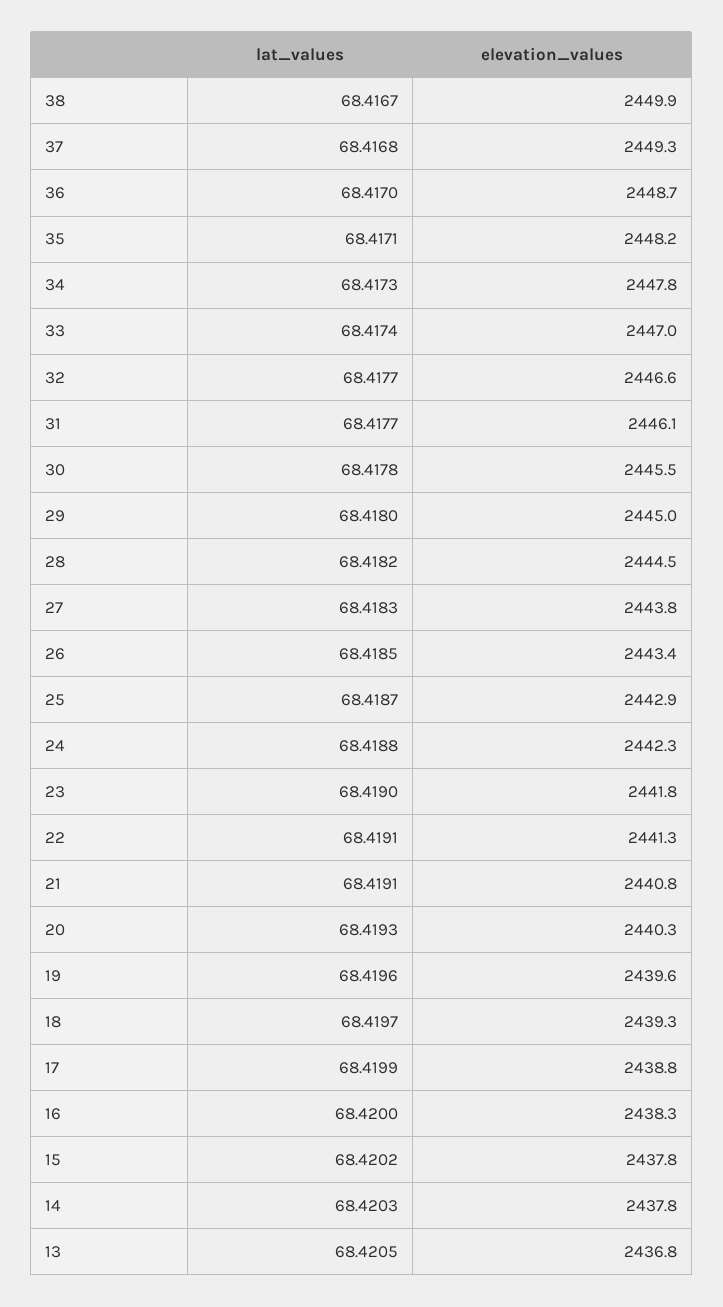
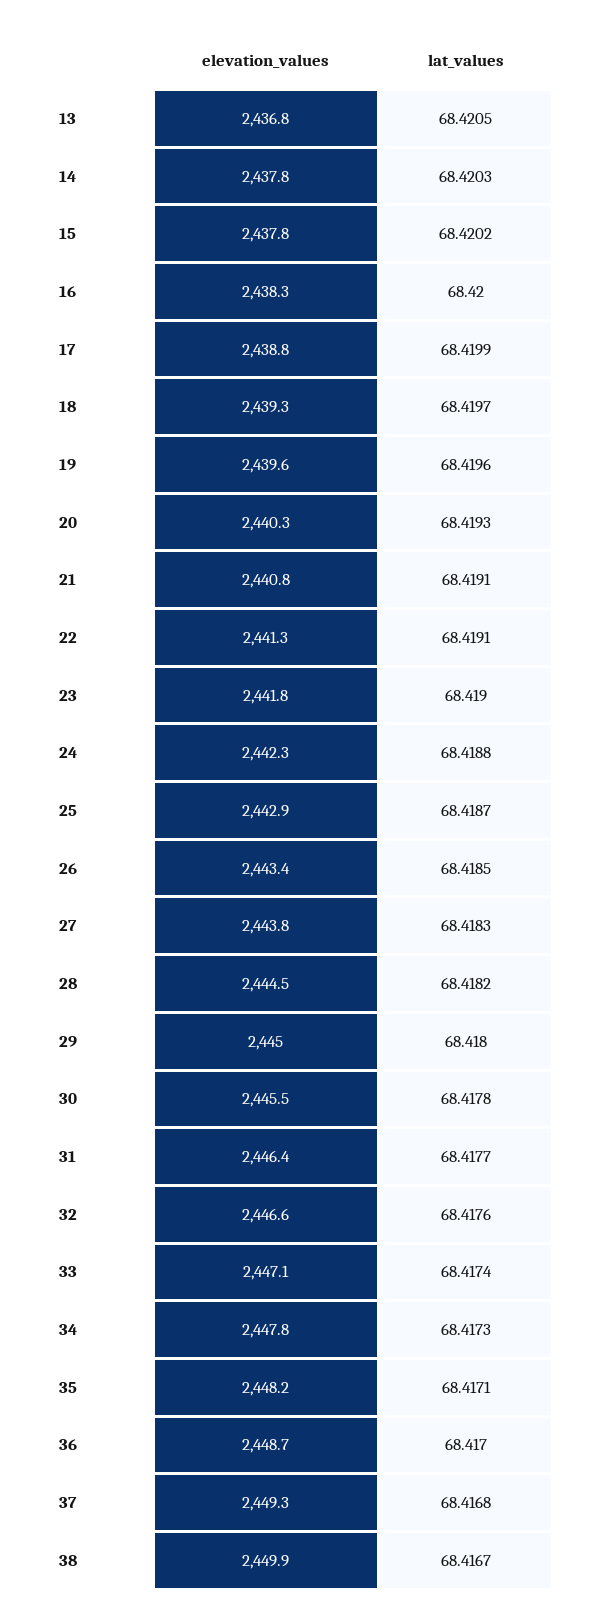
  {
    "lat_values": {
      "38": 68.4167,
      "37": 68.4168,
      "36": 68.417,
      "35": 68.4171,
      "34": 68.4173,
      "33": 68.4174,
-     "32": 68.4177,
+     "32": 68.4176,
      "31": 68.4177,
      "30": 68.4178,
      "29": 68.418,
      "28": 68.4182,
      "27": 68.4183,
      "26": 68.4185,
      "25": 68.4187,
      "24": 68.4188,
      "23": 68.419,
      "22": 68.4191,
      "21": 68.4191,
      "20": 68.4193,
      "19": 68.4196,
      "18": 68.4197,
      "17": 68.4199,
      "16": 68.42,
      "15": 68.4202,
      "14": 68.4203,
      "13": 68.4205
    },
    "elevation_values": {
      "38": 2449.9,
      "37": 2449.3,
      "36": 2448.7,
      "35": 2448.2,
      "34": 2447.8,
-     "33": 2447,
+     "33": 2447.1,
      "32": 2446.6,
-     "31": 2446.1,
+     "31": 2446.4,
      "30": 2445.5,
      "29": 2445,
      "28": 2444.5,
      "27": 2443.8,
      "26": 2443.4,
      "25": 2442.9,
      "24": 2442.3,
      "23": 2441.8,
      "22": 2441.3,
      "21": 2440.8,
      "20": 2440.3,
      "19": 2439.6,
      "18": 2439.3,
      "17": 2438.8,
      "16": 2438.3,
      "15": 2437.8,
      "14": 2437.8,
      "13": 2436.8
    }
  }

